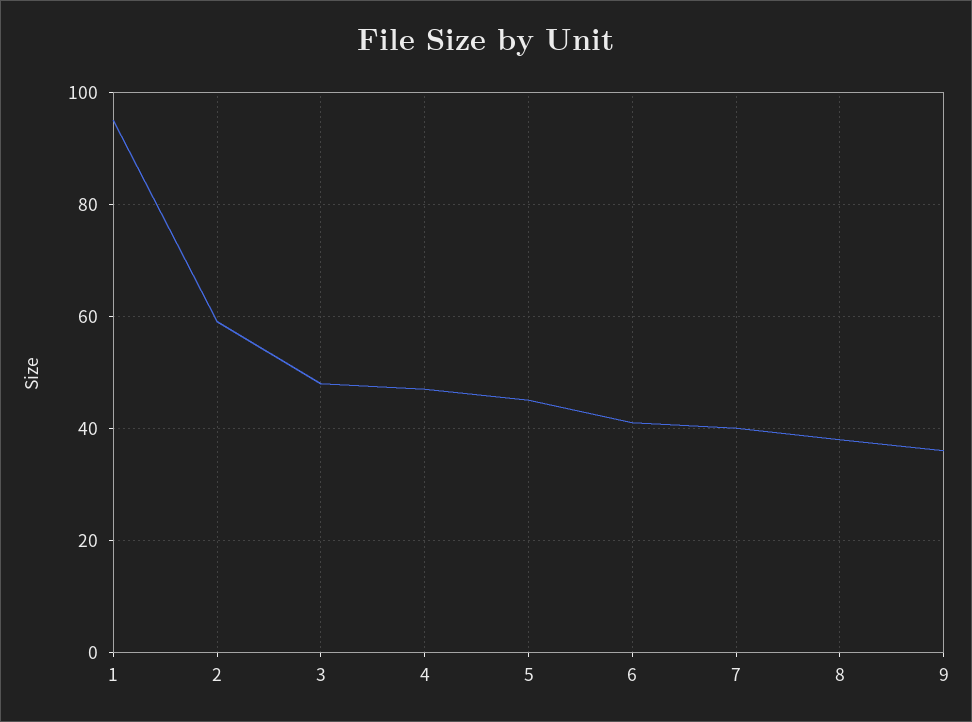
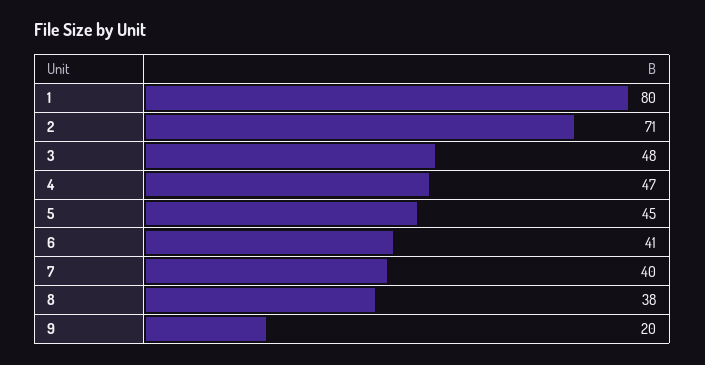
  {
-   "1": 95,
+   "1": 80,
-   "2": 60,
+   "2": 71,
    "3": 48,
    "4": 47,
    "5": 45,
    "6": 41,
    "7": 40,
    "8": 38,
-   "9": 35
+   "9": 20
  }

